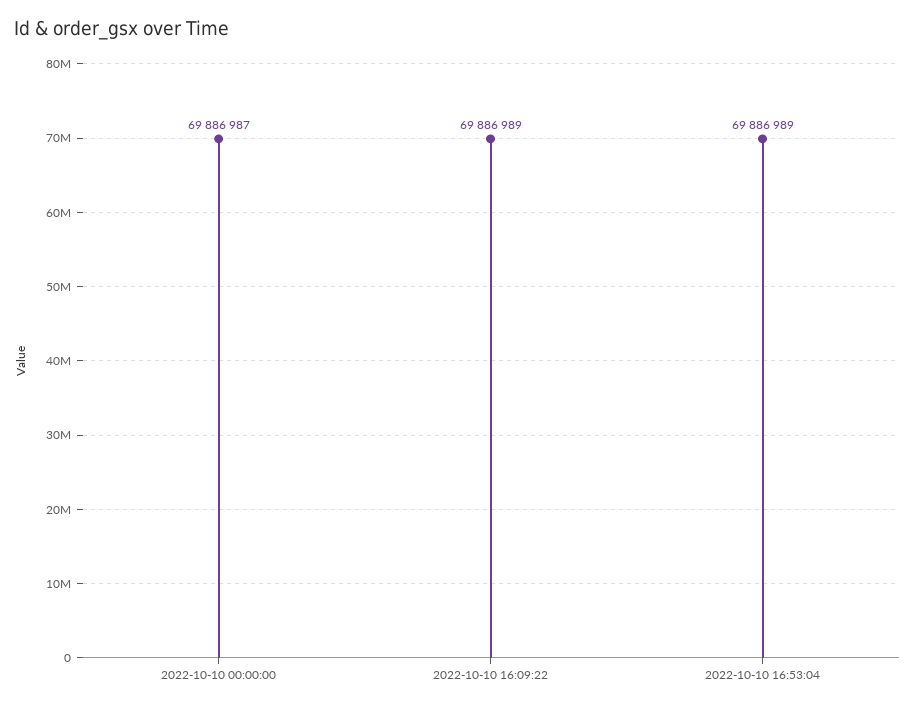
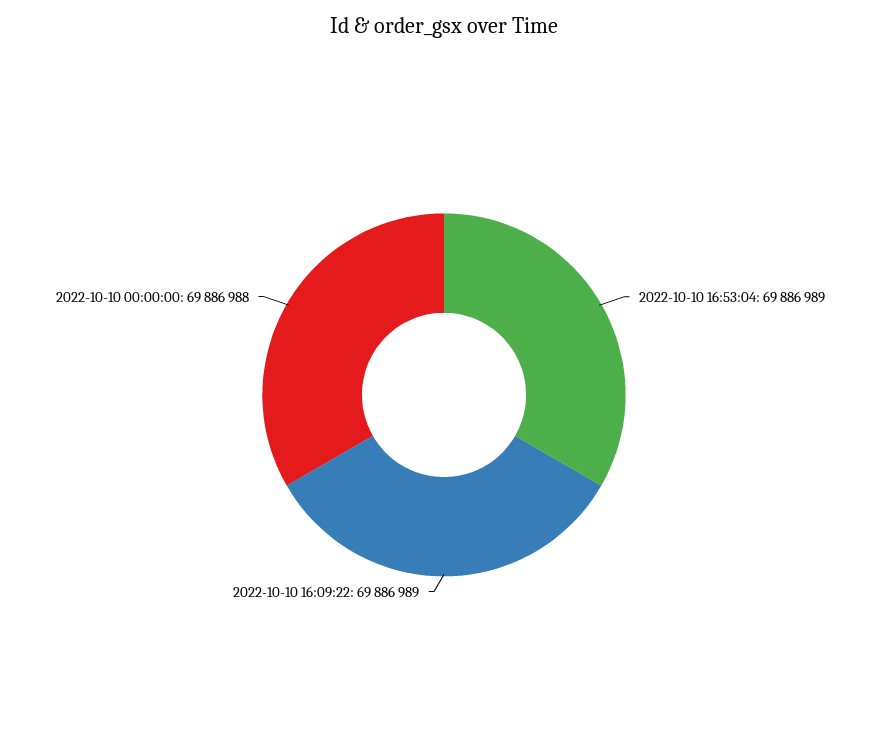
  {
-   "2022-10-10 00:00:00": 69886987,
+   "2022-10-10 00:00:00": 69886988,
    "2022-10-10 16:09:22": 69886989,
    "2022-10-10 16:53:04": 69886989
  }

